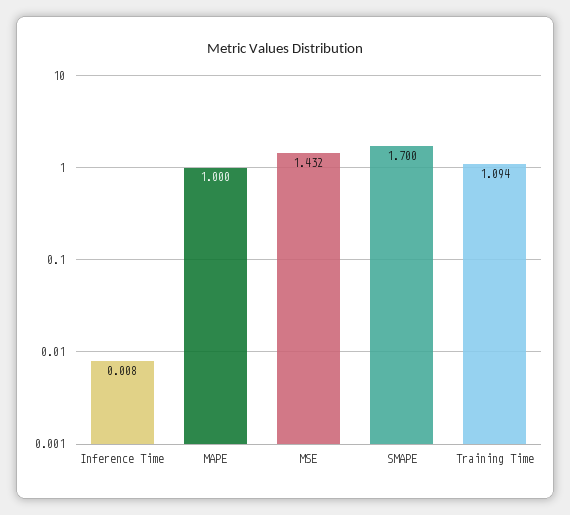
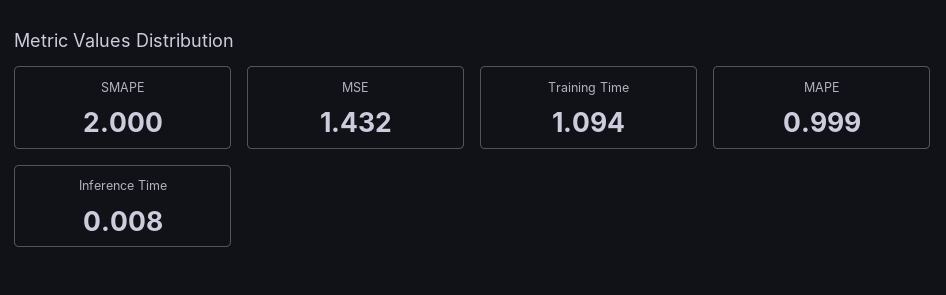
  {
    "Inference Time": 0.008,
-   "MAPE": 1,
+   "MAPE": 0.999,
    "MSE": 1.432,
-   "SMAPE": 1.7,
+   "SMAPE": 2,
    "Training Time": 1.094
  }

